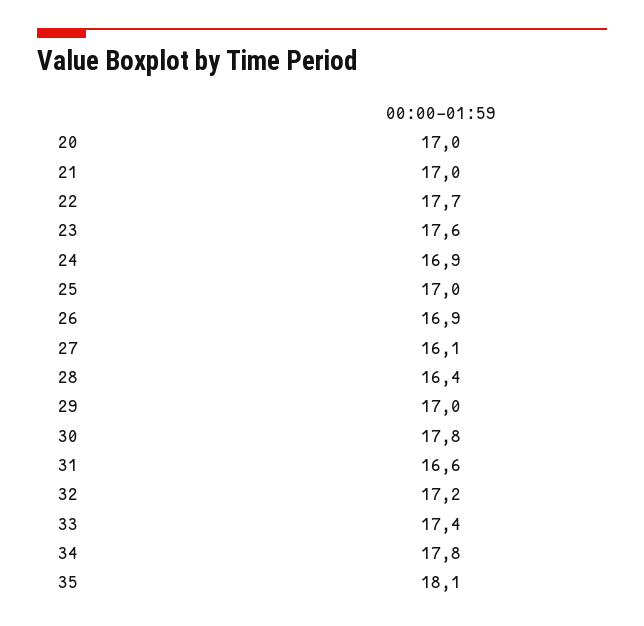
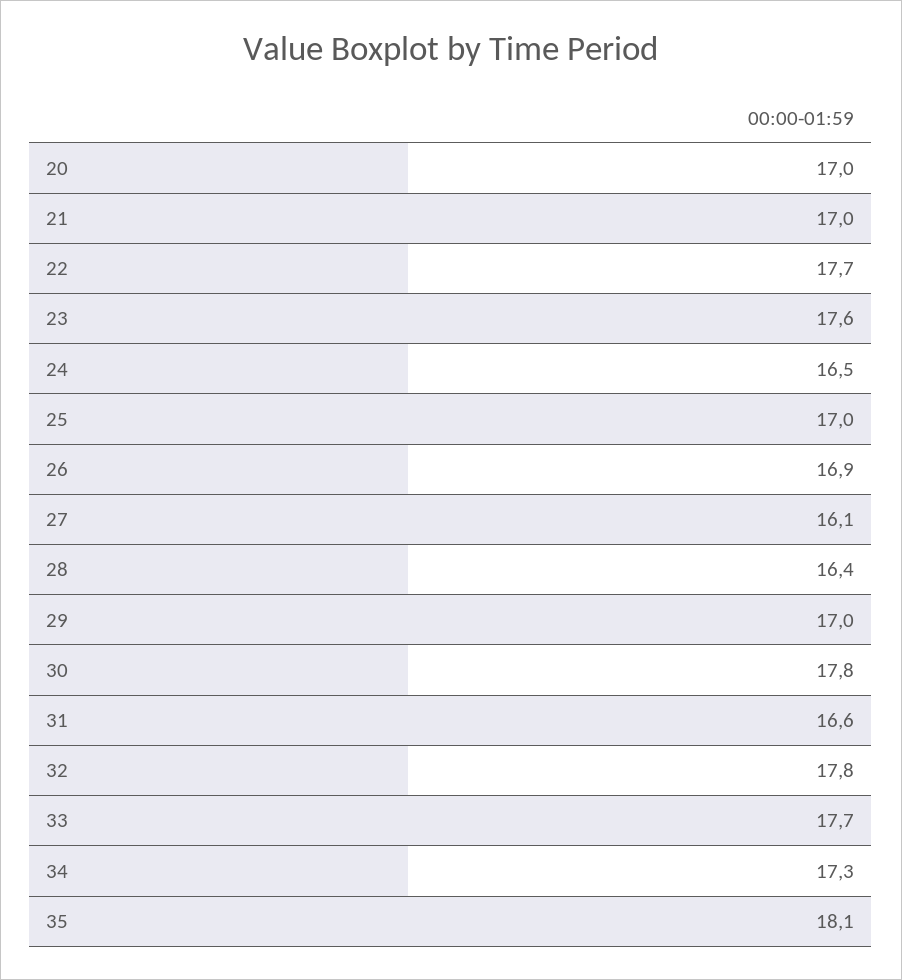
  {
    "20": 17,
    "21": 17,
    "22": 17.7,
    "23": 17.6,
-   "24": 16.9,
+   "24": 16.5,
    "25": 17,
    "26": 16.9,
    "27": 16.1,
    "28": 16.4,
    "29": 17,
    "30": 17.8,
    "31": 16.6,
-   "32": 17.2,
+   "32": 17.8,
-   "33": 17.4,
+   "33": 17.7,
-   "34": 17.8,
+   "34": 17.3,
    "35": 18.1
  }

